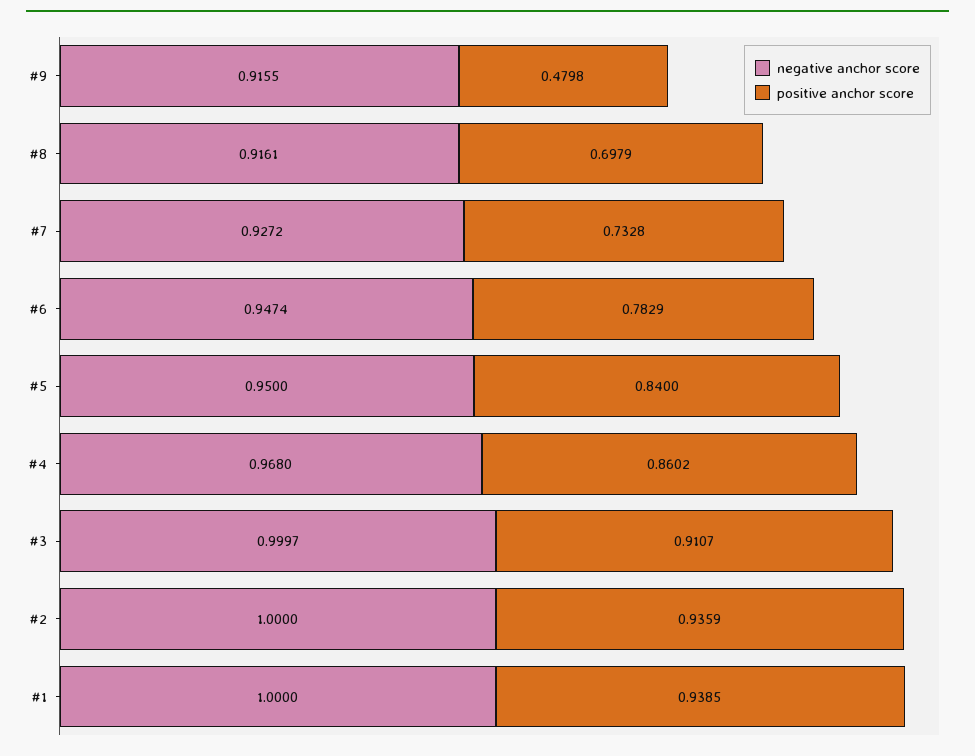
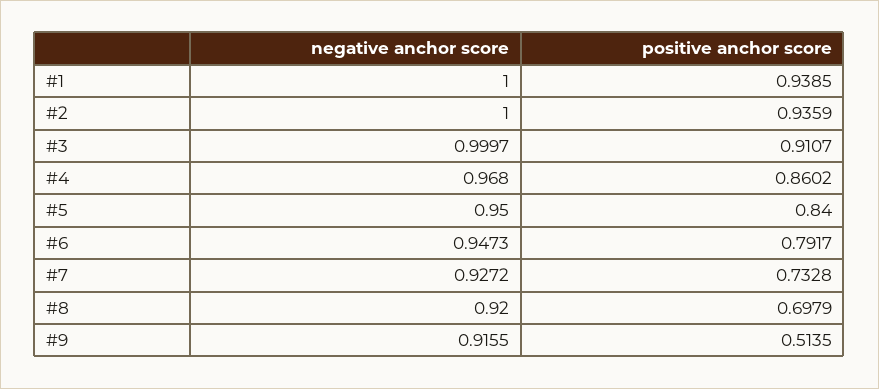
  {
    "negative anchor score": {
      "#9": 0.9155,
-     "#8": 0.9161,
+     "#8": 0.92,
      "#7": 0.9272,
-     "#6": 0.9474,
+     "#6": 0.9473,
      "#5": 0.95,
      "#4": 0.968,
      "#3": 0.9997,
      "#2": 1,
      "#1": 1
    },
    "positive anchor score": {
-     "#9": 0.4798,
+     "#9": 0.5135,
      "#8": 0.6979,
      "#7": 0.7328,
-     "#6": 0.7829,
+     "#6": 0.7917,
      "#5": 0.84,
      "#4": 0.8602,
      "#3": 0.9107,
      "#2": 0.9359,
      "#1": 0.9385
    }
  }

